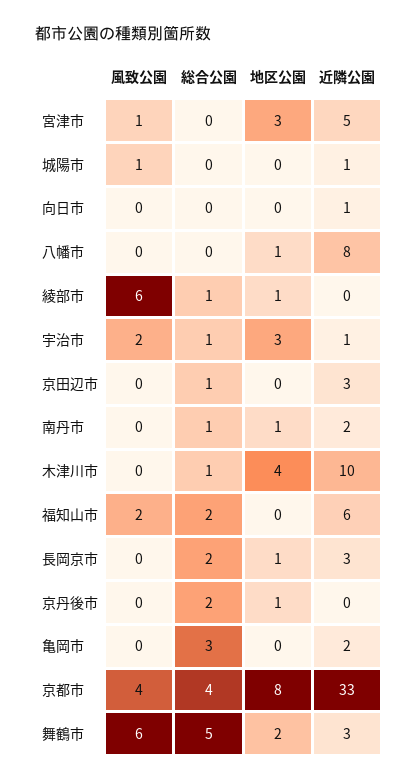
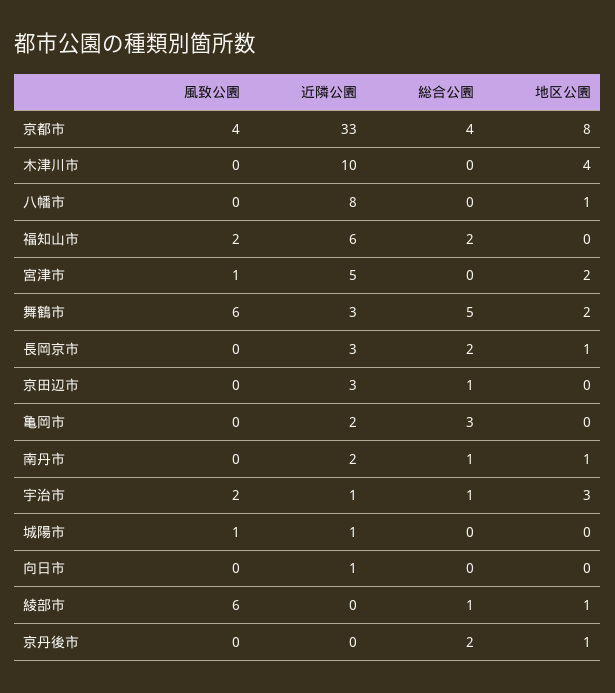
  {
    "風致公園": {
      "宮津市": 1,
      "城陽市": 1,
      "向日市": 0,
      "八幡市": 0,
      "綾部市": 6,
      "宇治市": 2,
      "京田辺市": 0,
      "南丹市": 0,
      "木津川市": 0,
      "福知山市": 2,
      "長岡京市": 0,
      "京丹後市": 0,
      "亀岡市": 0,
      "京都市": 4,
      "舞鶴市": 6
    },
    "総合公園": {
      "宮津市": 0,
      "城陽市": 0,
      "向日市": 0,
      "八幡市": 0,
      "綾部市": 1,
      "宇治市": 1,
      "京田辺市": 1,
      "南丹市": 1,
-     "木津川市": 1,
+     "木津川市": 0,
      "福知山市": 2,
      "長岡京市": 2,
      "京丹後市": 2,
      "亀岡市": 3,
      "京都市": 4,
      "舞鶴市": 5
    },
    "地区公園": {
-     "宮津市": 3,
+     "宮津市": 2,
      "城陽市": 0,
      "向日市": 0,
      "八幡市": 1,
      "綾部市": 1,
      "宇治市": 3,
      "京田辺市": 0,
      "南丹市": 1,
      "木津川市": 4,
      "福知山市": 0,
      "長岡京市": 1,
      "京丹後市": 1,
      "亀岡市": 0,
      "京都市": 8,
      "舞鶴市": 2
    },
    "近隣公園": {
      "宮津市": 5,
      "城陽市": 1,
      "向日市": 1,
      "八幡市": 8,
      "綾部市": 0,
      "宇治市": 1,
      "京田辺市": 3,
      "南丹市": 2,
      "木津川市": 10,
      "福知山市": 6,
      "長岡京市": 3,
      "京丹後市": 0,
      "亀岡市": 2,
      "京都市": 33,
      "舞鶴市": 3
    }
  }

